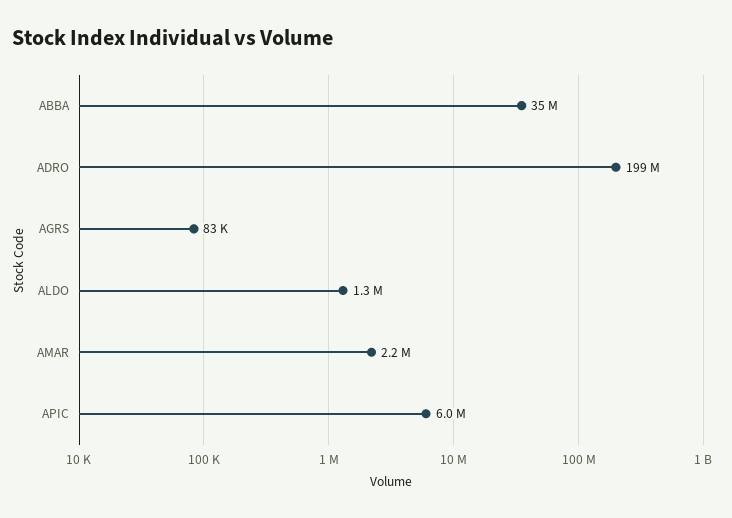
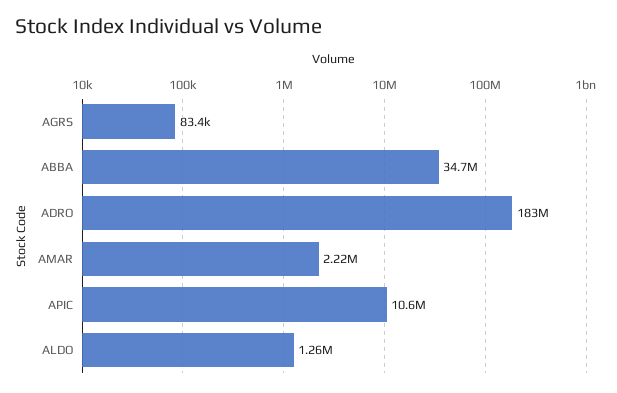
  {
    "ABBA": 34700000,
-   "ADRO": 199000000,
+   "ADRO": 183000000,
    "AGRS": 83400,
    "ALDO": 1260000,
    "AMAR": 2220000,
-   "APIC": 6000000
+   "APIC": 10600000
  }

